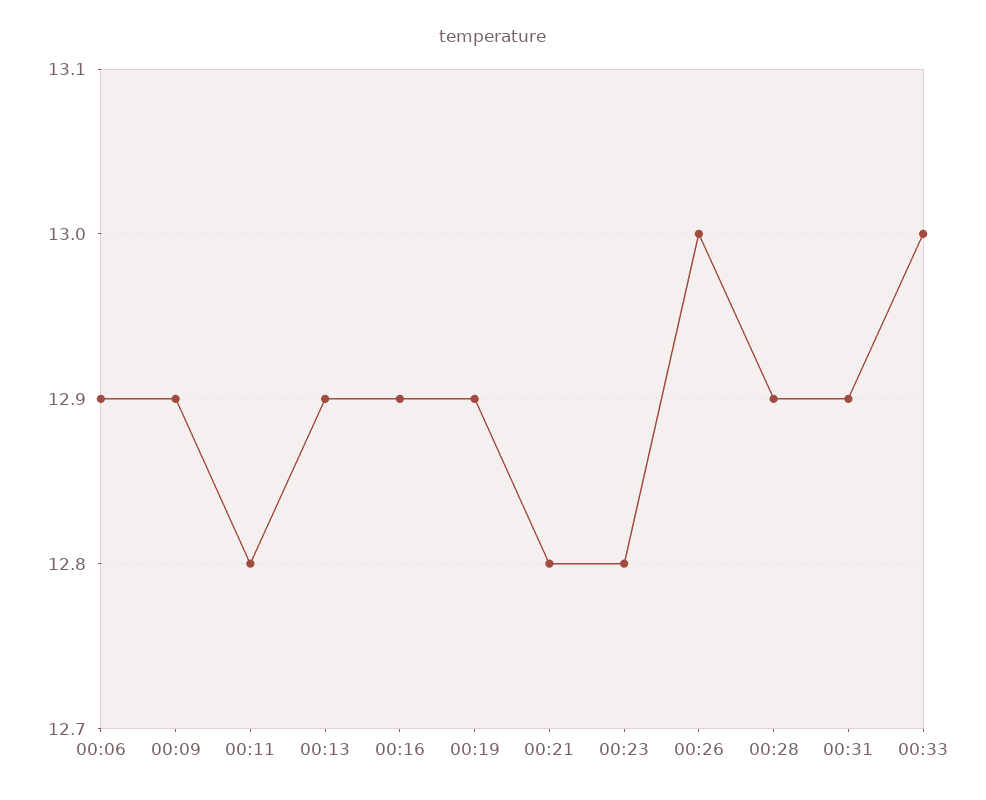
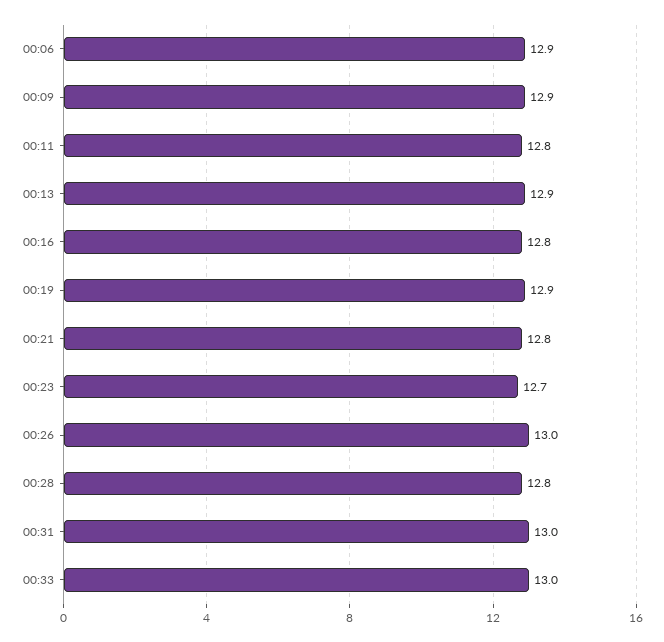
  {
    "00:06": 12.9,
    "00:09": 12.9,
    "00:11": 12.8,
    "00:13": 12.9,
-   "00:16": 12.9,
+   "00:16": 12.8,
    "00:19": 12.9,
    "00:21": 12.8,
-   "00:23": 12.8,
+   "00:23": 12.7,
    "00:26": 13,
-   "00:28": 12.9,
+   "00:28": 12.8,
-   "00:31": 12.9,
+   "00:31": 13,
    "00:33": 13
  }

